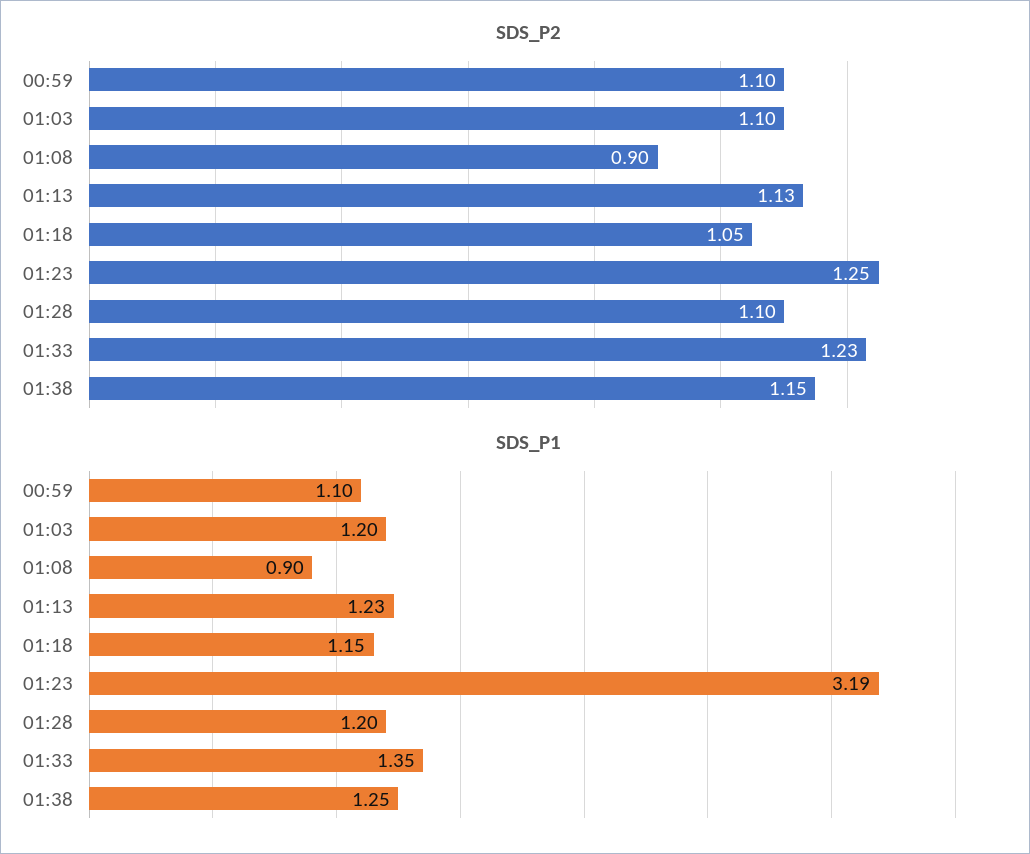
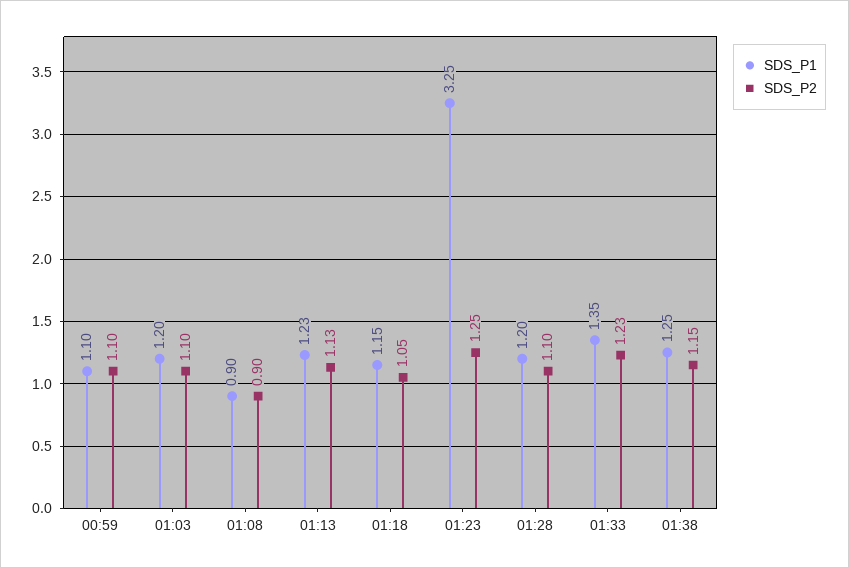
  {
    "SDS_P2": {
      "00:59": 1.1,
      "01:03": 1.1,
      "01:08": 0.9,
      "01:13": 1.13,
      "01:18": 1.05,
      "01:23": 1.25,
      "01:28": 1.1,
      "01:33": 1.23,
      "01:38": 1.15
    },
    "SDS_P1": {
      "00:59": 1.1,
      "01:03": 1.2,
      "01:08": 0.9,
      "01:13": 1.23,
      "01:18": 1.15,
-     "01:23": 3.19,
+     "01:23": 3.25,
      "01:28": 1.2,
      "01:33": 1.35,
      "01:38": 1.25
    }
  }

